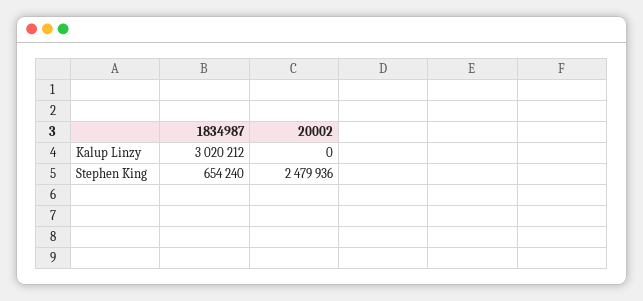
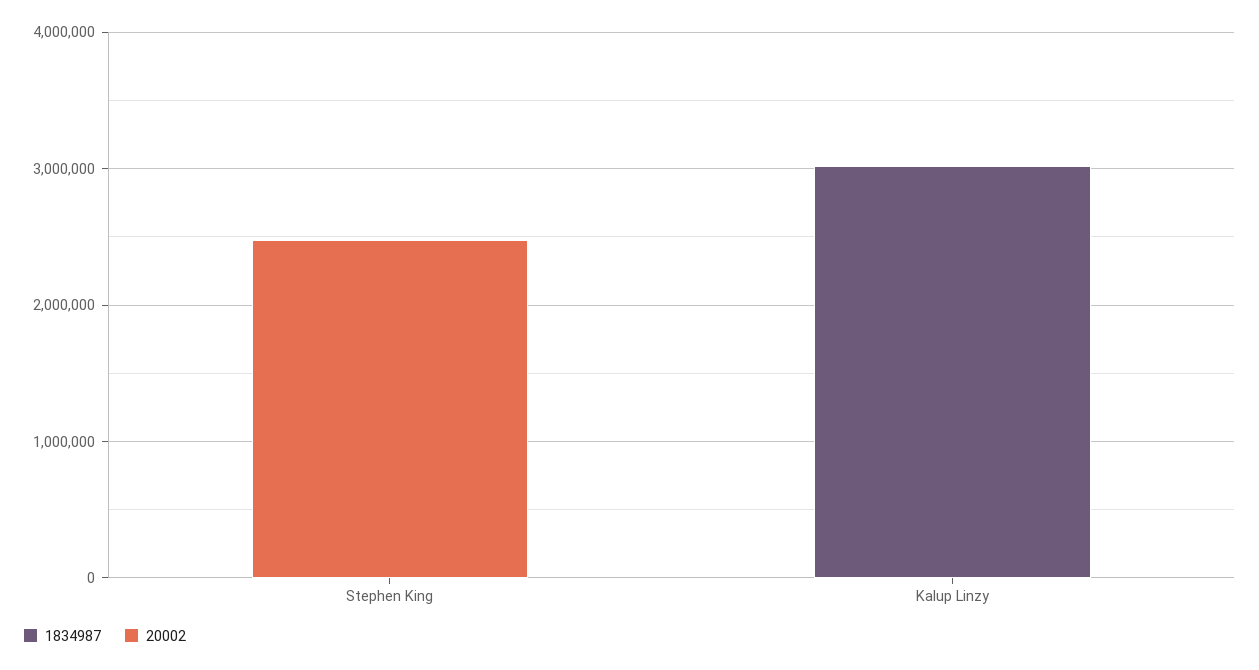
  {
    "1834987": {
      "Kalup Linzy": 3020212,
-     "Stephen King": 654240
+     "Stephen King": 0
    },
    "20002": {
      "Kalup Linzy": 0,
      "Stephen King": 2479936
    }
  }

